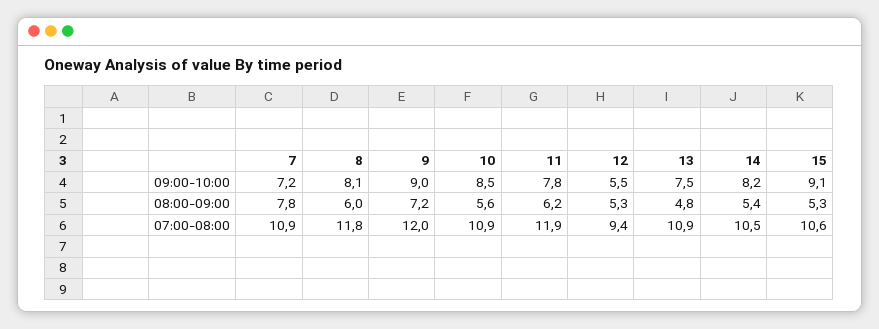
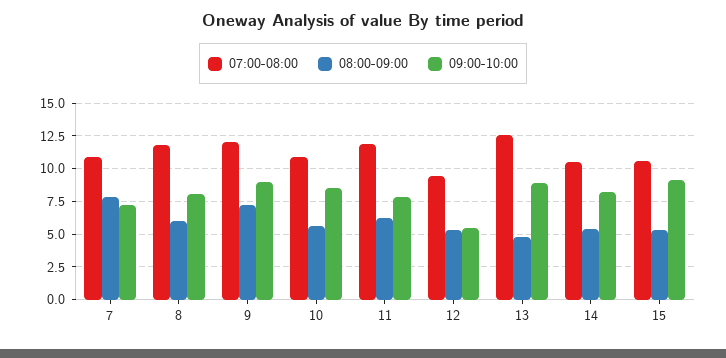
  {
    "09:00-10:00": {
      "7": 7.2,
      "8": 8.1,
      "9": 9,
      "10": 8.5,
      "11": 7.8,
      "12": 5.5,
-     "13": 7.5,
+     "13": 9,
      "14": 8.2,
      "15": 9.1
    },
    "08:00-09:00": {
      "7": 7.8,
      "8": 6,
      "9": 7.2,
      "10": 5.6,
      "11": 6.2,
      "12": 5.3,
      "13": 4.8,
      "14": 5.4,
      "15": 5.3
    },
    "07:00-08:00": {
      "7": 10.9,
      "8": 11.8,
      "9": 12,
      "10": 10.9,
      "11": 11.9,
      "12": 9.4,
-     "13": 10.9,
+     "13": 12.5,
      "14": 10.5,
      "15": 10.6
    }
  }

